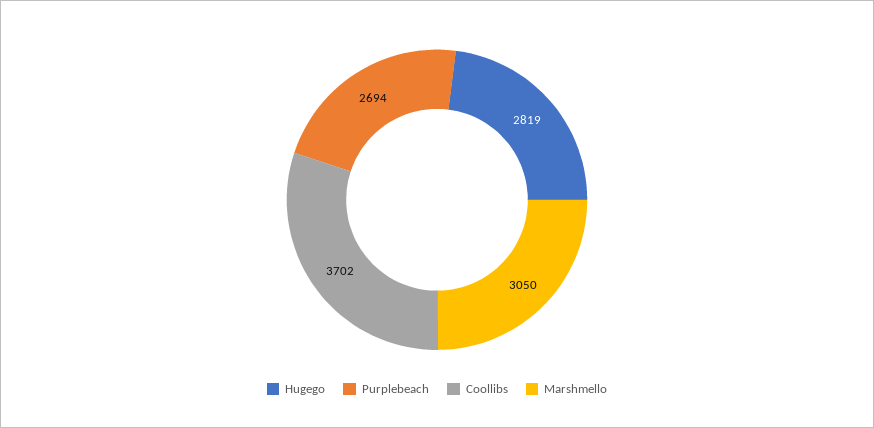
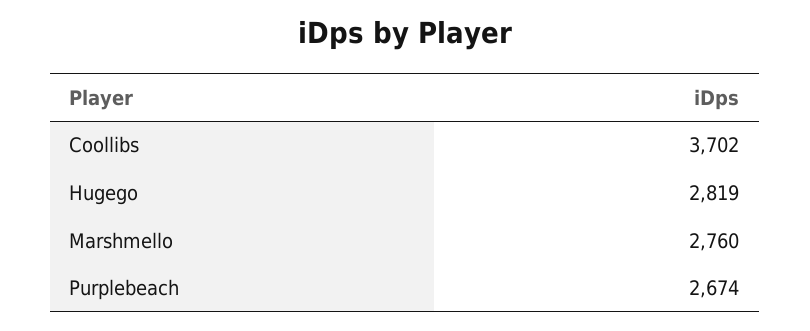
  {
    "Hugego": 2819,
-   "Purplebeach": 2694,
+   "Purplebeach": 2674,
    "Coollibs": 3702,
-   "Marshmello": 3050
+   "Marshmello": 2760
  }

